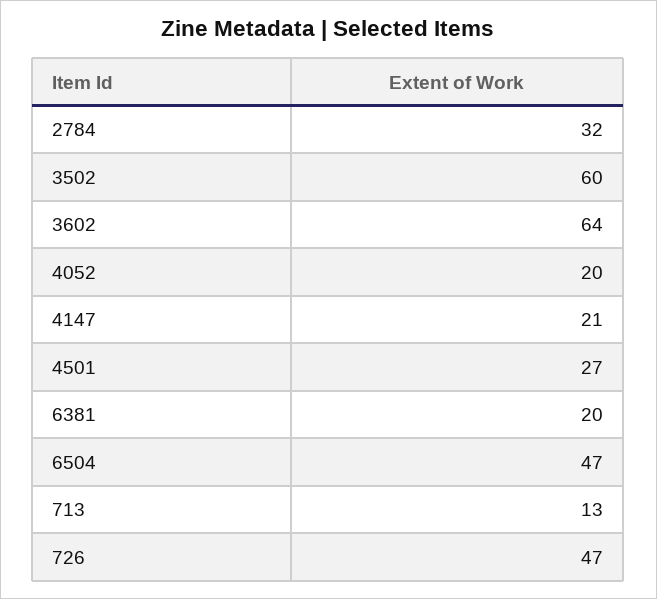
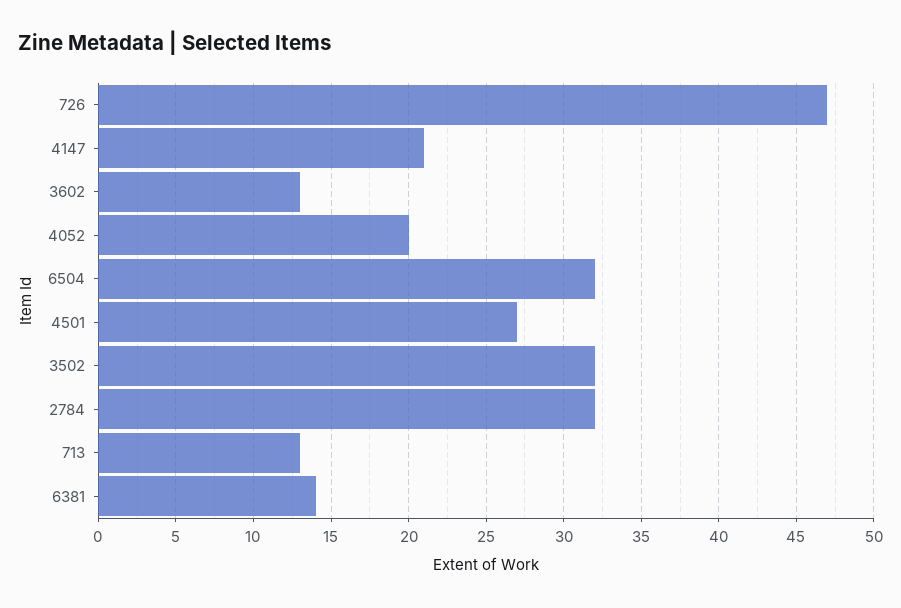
  {
    "2784": 32,
-   "3502": 60,
+   "3502": 32,
-   "3602": 64,
+   "3602": 13,
    "4052": 20,
    "4147": 21,
    "4501": 27,
-   "6381": 20,
+   "6381": 14,
-   "6504": 47,
+   "6504": 32,
    "713": 13,
    "726": 47
  }

